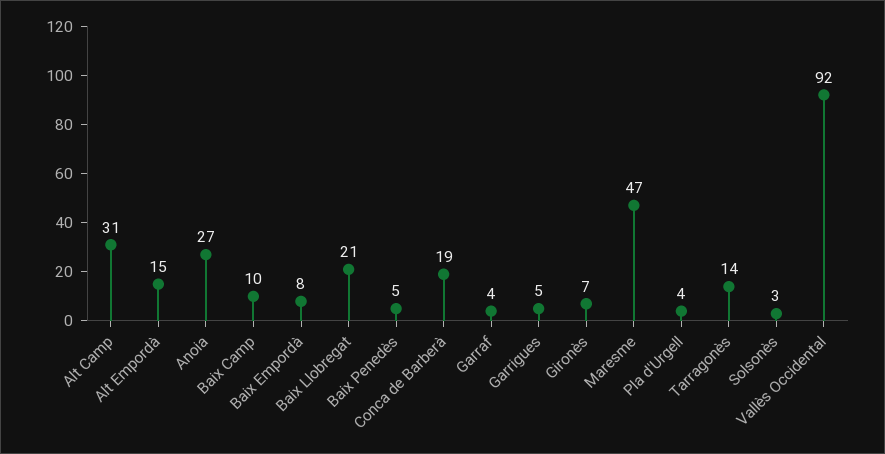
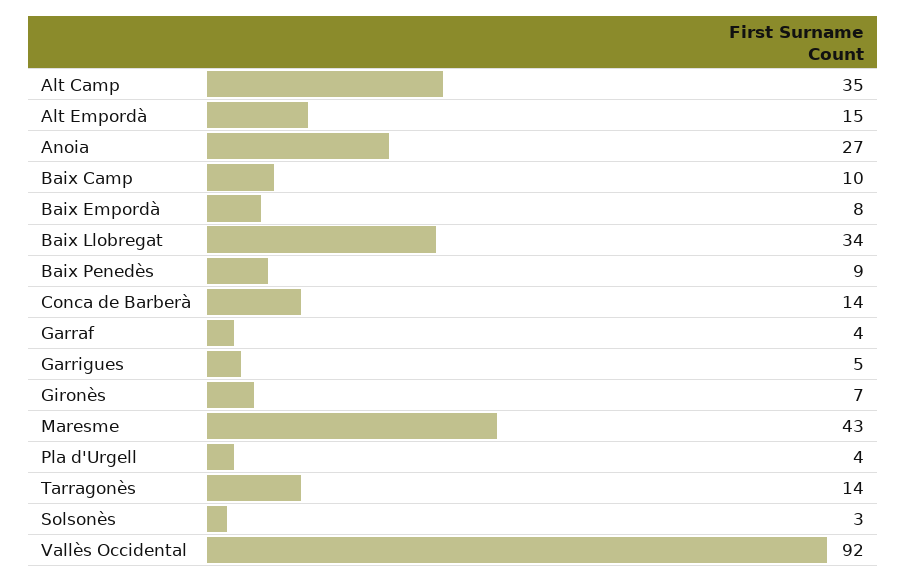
  {
-   "Alt Camp": 31,
+   "Alt Camp": 35,
    "Alt Empordà": 15,
    "Anoia": 27,
    "Baix Camp": 10,
    "Baix Empordà": 8,
-   "Baix Llobregat": 21,
+   "Baix Llobregat": 34,
-   "Baix Penedès": 5,
+   "Baix Penedès": 9,
-   "Conca de Barberà": 19,
+   "Conca de Barberà": 14,
    "Garraf": 4,
    "Garrigues": 5,
    "Gironès": 7,
-   "Maresme": 47,
+   "Maresme": 43,
    "Pla d'Urgell": 4,
    "Tarragonès": 14,
    "Solsonès": 3,
    "Vallès Occidental": 92
  }

